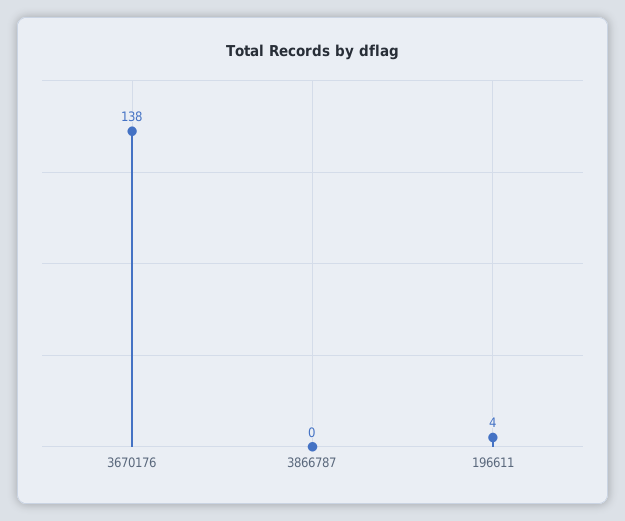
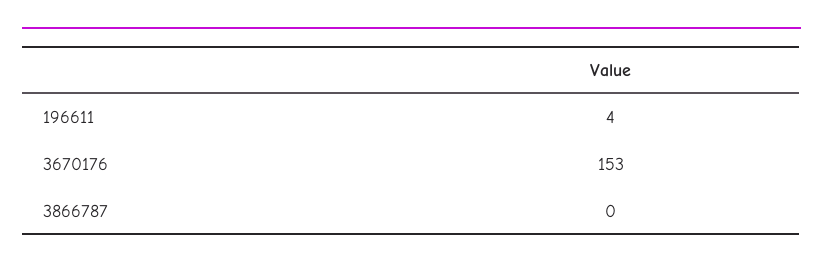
  {
-   "3670176": 138,
+   "3670176": 153,
    "3866787": 0,
    "196611": 4
  }

